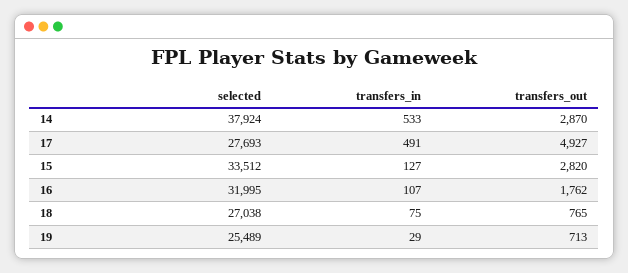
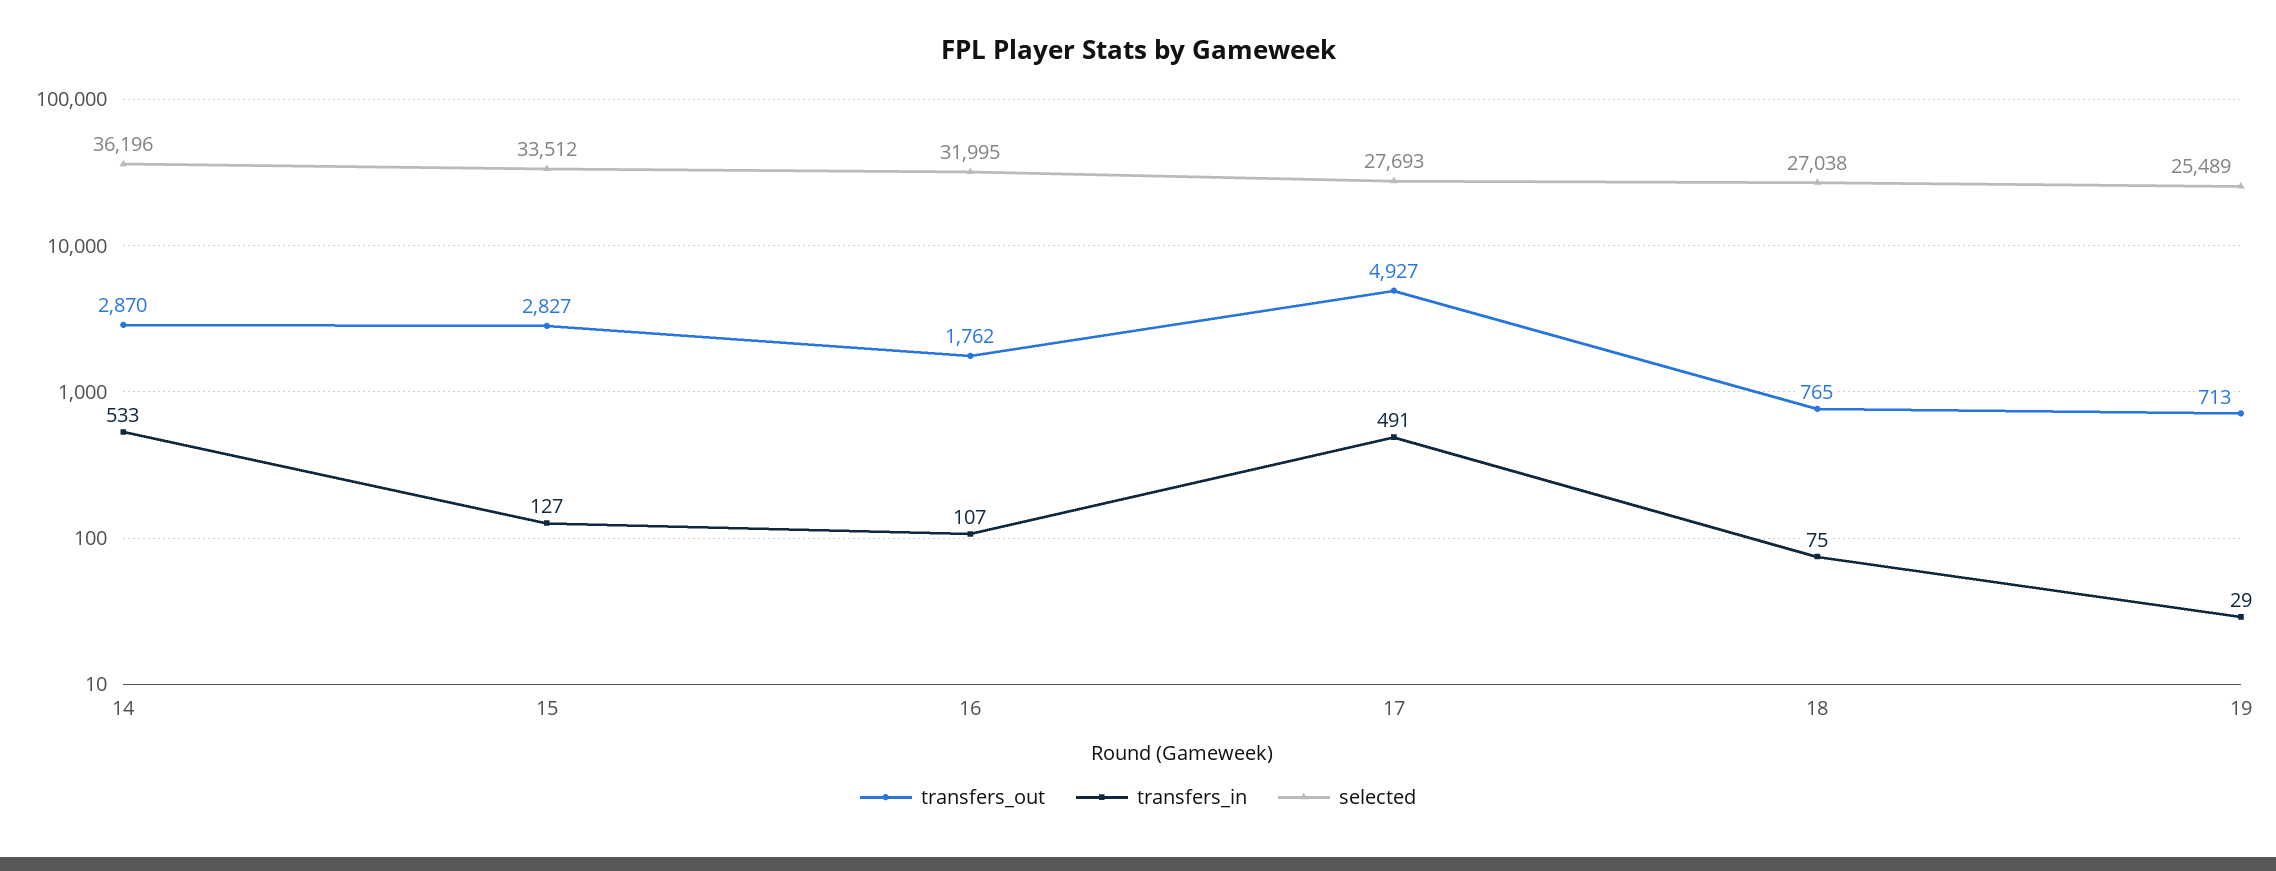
  {
    "selected": {
-     "14": 37924,
+     "14": 36196,
      "17": 27693,
      "15": 33512,
      "16": 31995,
      "18": 27038,
      "19": 25489
    },
    "transfers_in": {
      "14": 533,
      "17": 491,
      "15": 127,
      "16": 107,
      "18": 75,
      "19": 29
    },
    "transfers_out": {
      "14": 2870,
      "17": 4927,
-     "15": 2820,
+     "15": 2827,
      "16": 1762,
      "18": 765,
      "19": 713
    }
  }

